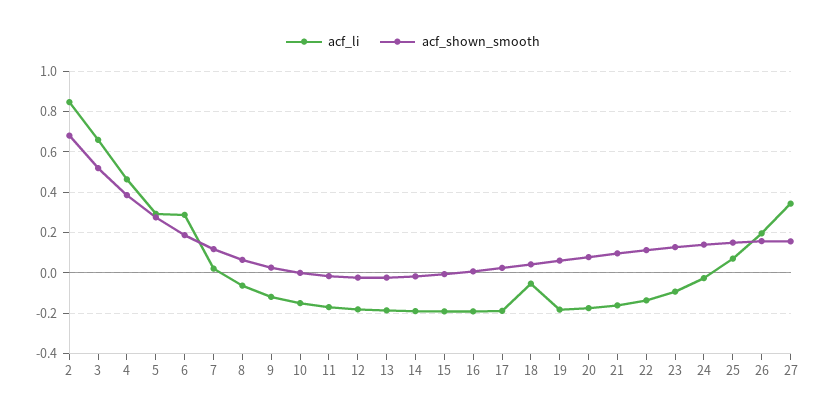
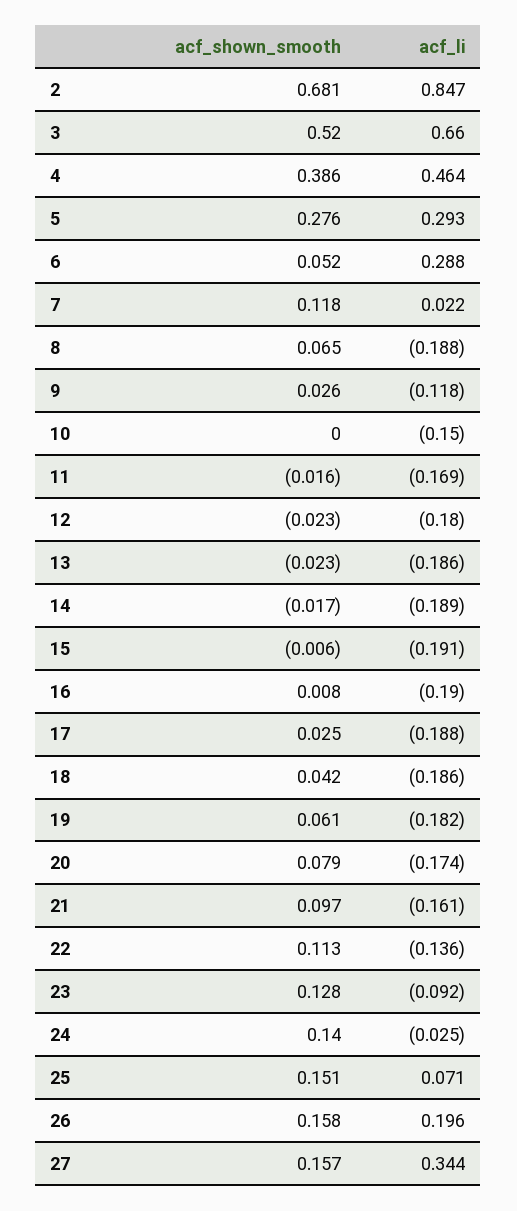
  {
    "acf_li": {
      "2": 0.847,
      "3": 0.66,
      "4": 0.464,
      "5": 0.293,
      "6": 0.288,
      "7": 0.022,
-     "8": -0.05,
+     "8": -0.188,
      "9": -0.118,
      "10": -0.15,
      "11": -0.169,
      "12": -0.18,
      "13": -0.186,
      "14": -0.189,
      "15": -0.191,
      "16": -0.19,
      "17": -0.188,
-     "18": -0.05,
+     "18": -0.186,
      "19": -0.182,
      "20": -0.174,
      "21": -0.161,
      "22": -0.136,
      "23": -0.092,
      "24": -0.025,
      "25": 0.071,
      "26": 0.196,
      "27": 0.344
    },
    "acf_shown_smooth": {
      "2": 0.681,
      "3": 0.52,
      "4": 0.386,
      "5": 0.276,
-     "6": 0.2,
+     "6": 0.052,
      "7": 0.118,
      "8": 0.065,
      "9": 0.026,
      "10": 0,
      "11": -0.016,
      "12": -0.023,
      "13": -0.023,
      "14": -0.017,
      "15": -0.006,
      "16": 0.008,
      "17": 0.025,
      "18": 0.042,
      "19": 0.061,
      "20": 0.079,
      "21": 0.097,
      "22": 0.113,
      "23": 0.128,
      "24": 0.14,
      "25": 0.151,
      "26": 0.158,
      "27": 0.157
    }
  }

